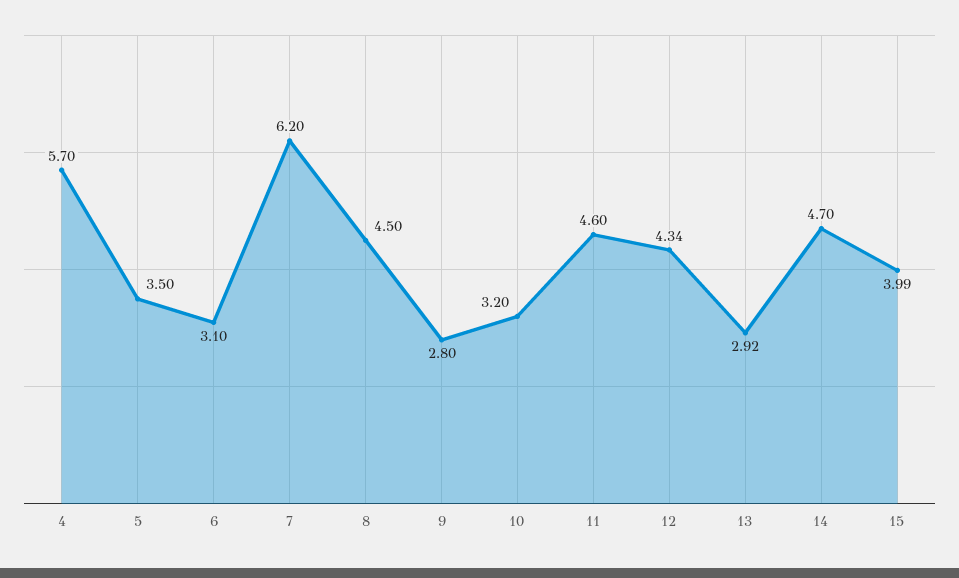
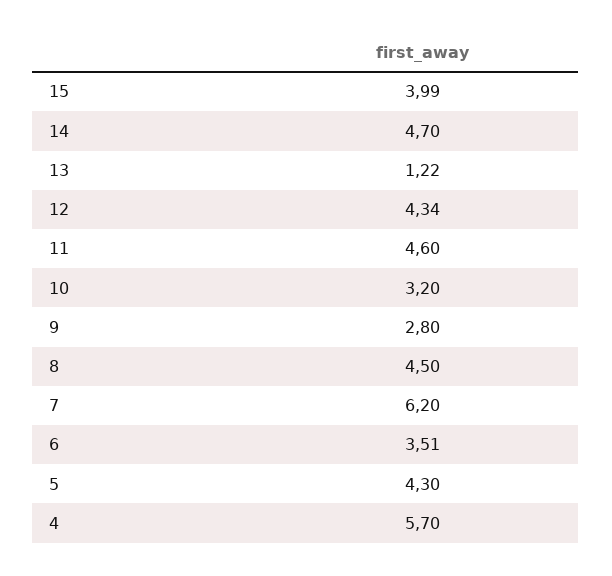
  {
    "4": 5.7,
-   "5": 3.5,
+   "5": 4.3,
-   "6": 3.1,
+   "6": 3.51,
    "7": 6.2,
    "8": 4.5,
    "9": 2.8,
    "10": 3.2,
    "11": 4.6,
    "12": 4.34,
-   "13": 2.92,
+   "13": 1.22,
    "14": 4.7,
    "15": 3.99
  }

